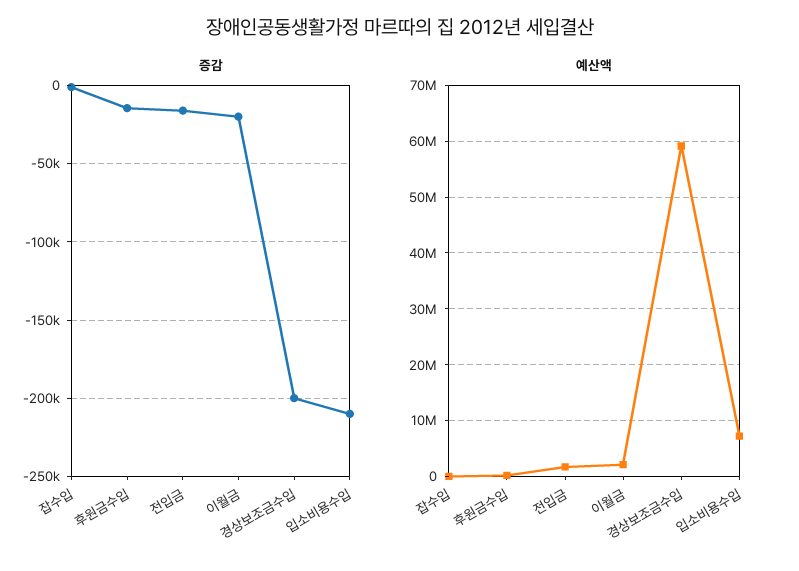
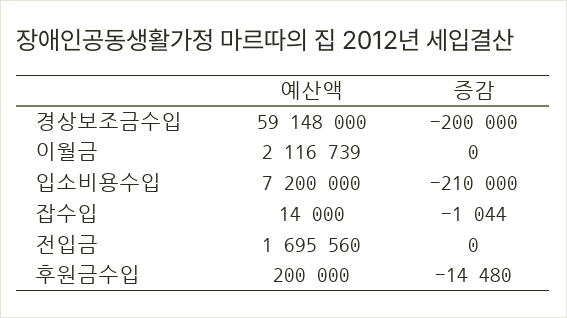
  {
    "증감": {
      "잡수입": -1044,
      "후원금수입": -14480,
-     "전입금": -15000,
+     "전입금": 0,
-     "이월금": -20000,
+     "이월금": 0,
      "경상보조금수입": -200000,
      "입소비용수입": -210000
    },
    "예산액": {
      "잡수입": 14000,
      "후원금수입": 200000,
      "전입금": 1695560,
      "이월금": 2116739,
      "경상보조금수입": 59148000,
      "입소비용수입": 7200000
    }
  }

